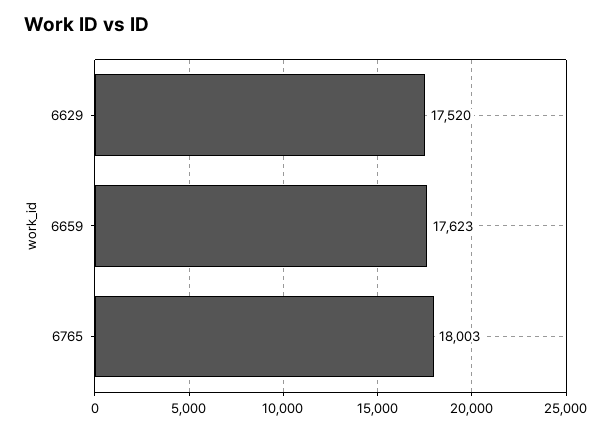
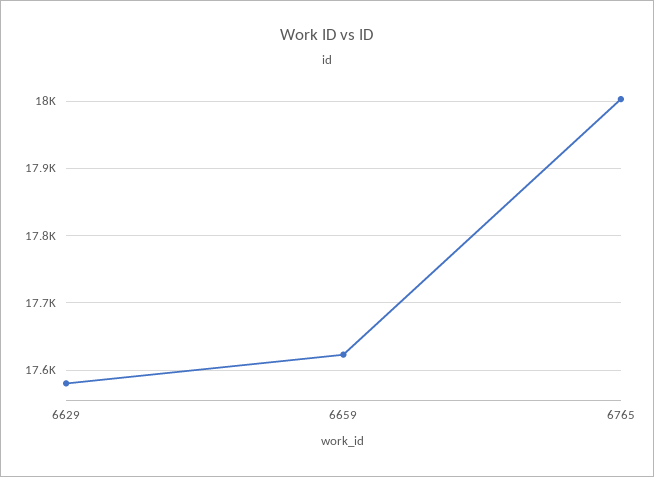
  {
-   "6629": 17520,
+   "6629": 17580,
    "6659": 17623,
    "6765": 18003
  }

